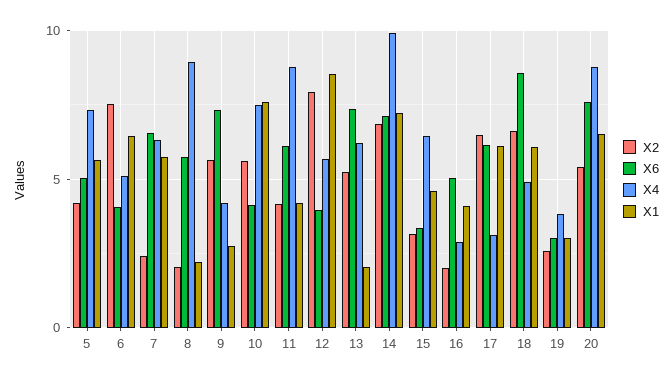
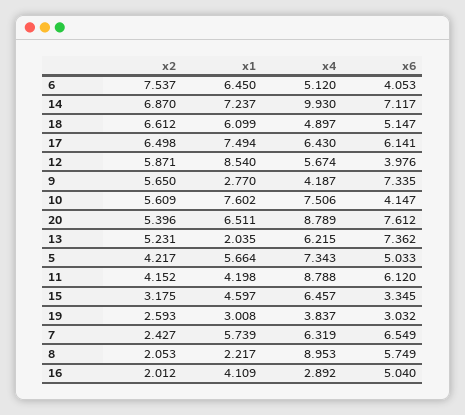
  {
    "X2": {
      "5": 4.217,
      "6": 7.537,
      "7": 2.427,
      "8": 2.053,
      "9": 5.65,
      "10": 5.609,
      "11": 4.152,
-     "12": 8,
+     "12": 5.871,
      "13": 5.231,
      "14": 6.87,
      "15": 3.175,
      "16": 2.012,
      "17": 6.498,
      "18": 6.612,
      "19": 2.593,
      "20": 5.396
    },
    "X6": {
      "5": 5.033,
      "6": 4.053,
      "7": 6.549,
      "8": 5.749,
      "9": 7.335,
      "10": 4.147,
      "11": 6.12,
      "12": 3.976,
      "13": 7.362,
      "14": 7.117,
      "15": 3.345,
      "16": 5.04,
      "17": 6.141,
-     "18": 8.5,
+     "18": 5.147,
      "19": 3.032,
      "20": 7.612
    },
    "X4": {
      "5": 7.343,
      "6": 5.12,
      "7": 6.319,
      "8": 8.953,
      "9": 4.187,
      "10": 7.506,
      "11": 8.788,
      "12": 5.674,
      "13": 6.215,
      "14": 9.93,
      "15": 6.457,
      "16": 2.892,
-     "17": 3,
+     "17": 6.43,
      "18": 4.897,
      "19": 3.837,
      "20": 8.789
    },
    "X1": {
      "5": 5.664,
      "6": 6.45,
      "7": 5.739,
      "8": 2.217,
      "9": 2.77,
      "10": 7.602,
      "11": 4.198,
      "12": 8.54,
      "13": 2.035,
      "14": 7.237,
      "15": 4.597,
      "16": 4.109,
-     "17": 6,
+     "17": 7.494,
      "18": 6.099,
      "19": 3.008,
      "20": 6.511
    }
  }

